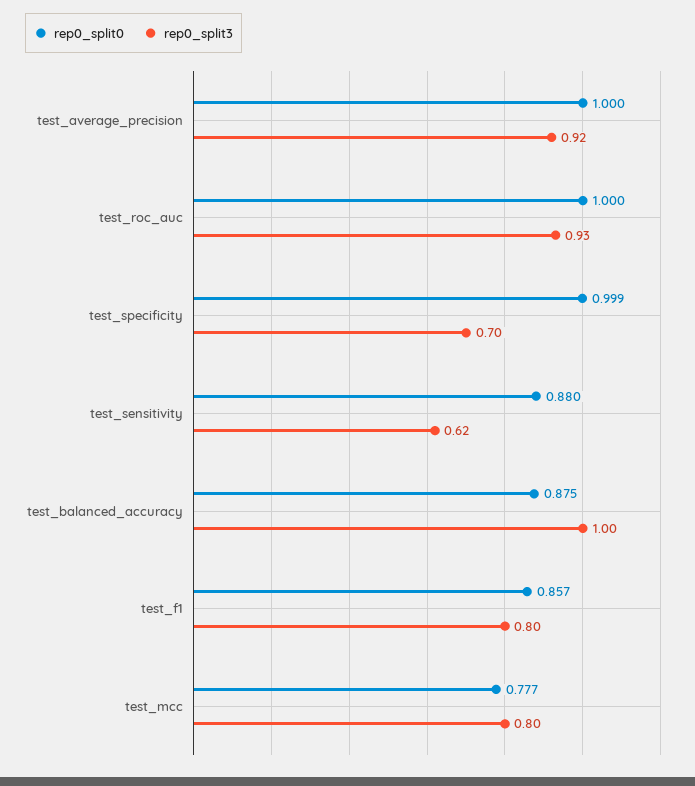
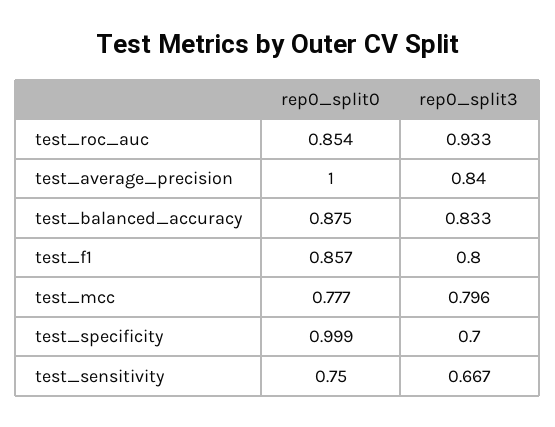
  {
    "rep0_split0": {
      "test_average_precision": 1,
-     "test_roc_auc": 1,
+     "test_roc_auc": 0.854,
      "test_specificity": 0.999,
-     "test_sensitivity": 0.88,
+     "test_sensitivity": 0.75,
      "test_balanced_accuracy": 0.875,
      "test_f1": 0.857,
      "test_mcc": 0.777
    },
    "rep0_split3": {
-     "test_average_precision": 0.92,
+     "test_average_precision": 0.84,
      "test_roc_auc": 0.933,
      "test_specificity": 0.7,
-     "test_sensitivity": 0.62,
+     "test_sensitivity": 0.667,
-     "test_balanced_accuracy": 1,
+     "test_balanced_accuracy": 0.833,
      "test_f1": 0.8,
      "test_mcc": 0.796
    }
  }

